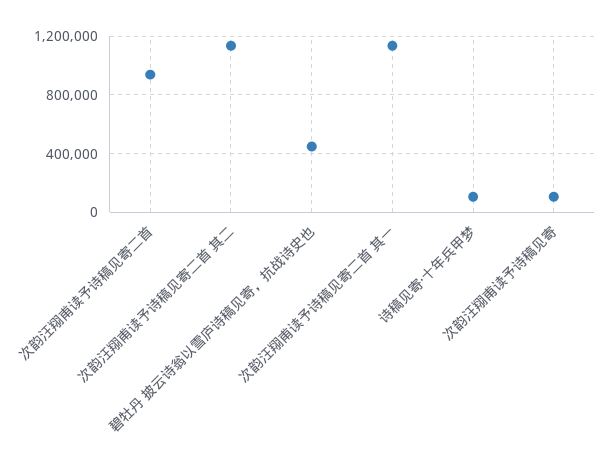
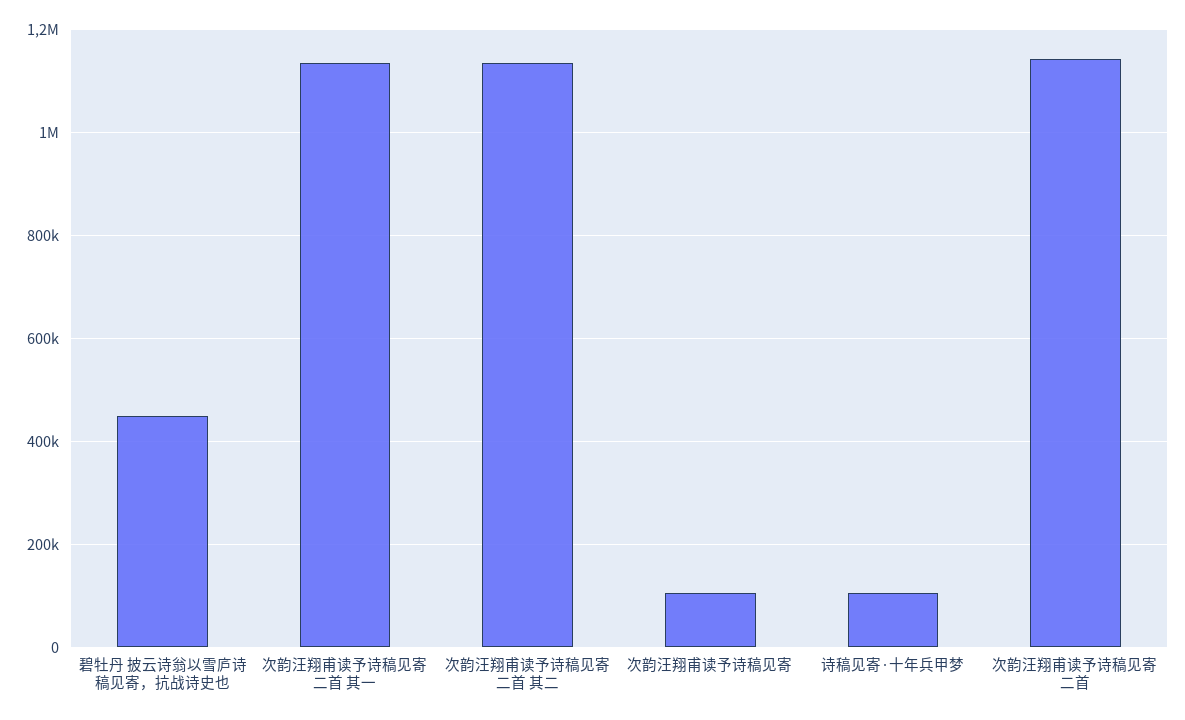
  {
-   "次韵汪翔甫读予诗稿见寄二首": 950000,
+   "次韵汪翔甫读予诗稿见寄二首": 1140000,
    "次韵汪翔甫读予诗稿见寄二首 其二": 1140000,
    "碧牡丹 披云诗翁以雪庐诗稿见寄，抗战诗史也": 440000,
    "次韵汪翔甫读予诗稿见寄二首 其一": 1140000,
    "诗稿见寄·十年兵甲梦": 100000,
    "次韵汪翔甫读予诗稿见寄": 100000
  }

